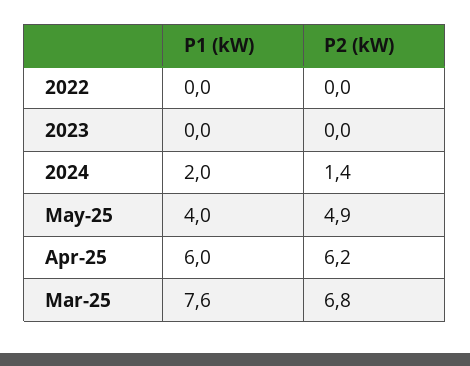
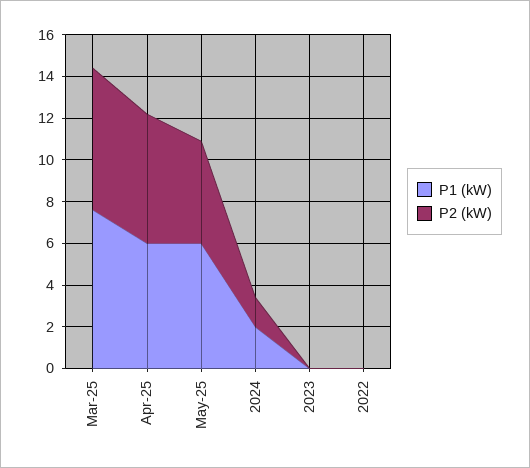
  {
    "P1 (kW)": {
      "2022": 0,
      "2023": 0,
      "2024": 2,
-     "May-25": 4,
+     "May-25": 6,
      "Apr-25": 6,
      "Mar-25": 7.6
    },
    "P2 (kW)": {
      "2022": 0,
      "2023": 0,
      "2024": 1.4,
      "May-25": 4.9,
      "Apr-25": 6.2,
      "Mar-25": 6.8
    }
  }

